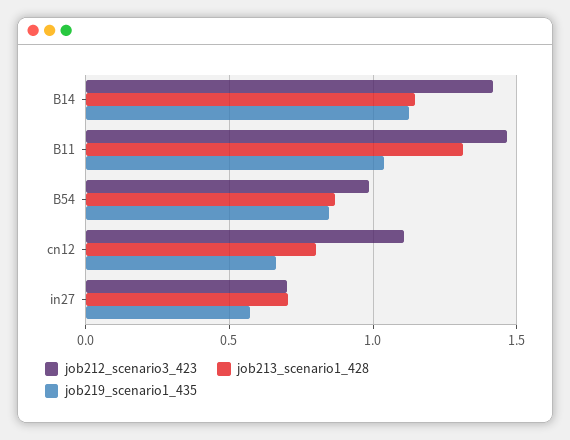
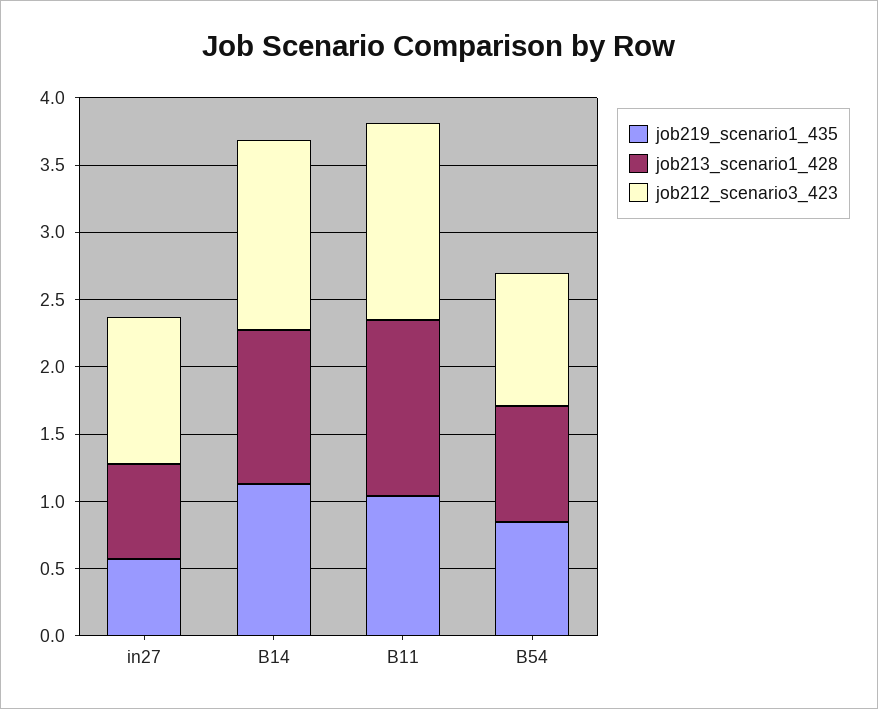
  {
    "job212_scenario3_423": {
      "B14": 1.4,
      "B11": 1.45,
      "B54": 1,
-     "cn12": 1.1,
-     "in27": 0.7
+     "in27": 1.1
    },
    "job213_scenario1_428": {
      "B14": 1.15,
      "B11": 1.3,
      "B54": 0.85,
-     "cn12": 0.8,
      "in27": 0.7
    },
    "job219_scenario1_435": {
      "B14": 1.15,
      "B11": 1.05,
      "B54": 0.85,
-     "cn12": 0.65,
      "in27": 0.55
    }
  }

